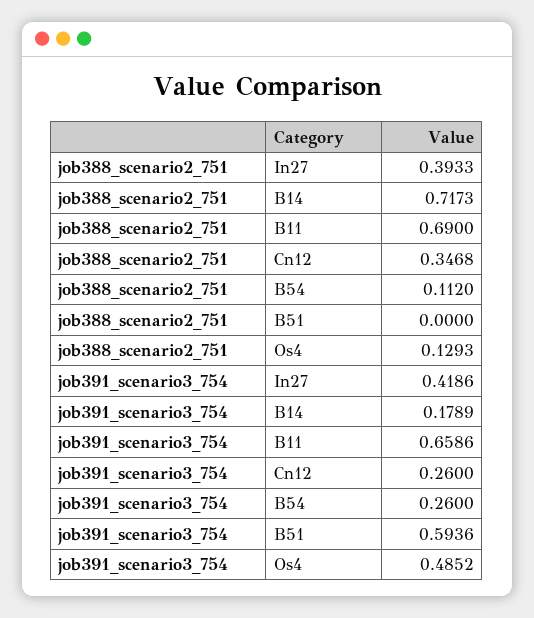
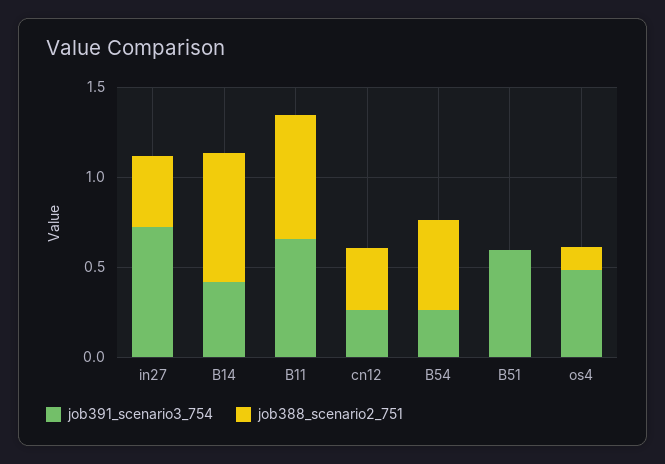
  {
    "job388_scenario2_751": {
      "In27": 0.3933,
      "B14": 0.7173,
      "B11": 0.69,
      "Cn12": 0.3468,
-     "B54": 0.112,
+     "B54": 0.5,
      "B51": 0,
      "Os4": 0.1293
    },
    "job391_scenario3_754": {
-     "In27": 0.4186,
+     "In27": 0.7,
-     "B14": 0.1789,
+     "B14": 0.4,
      "B11": 0.6586,
      "Cn12": 0.26,
      "B54": 0.26,
      "B51": 0.5936,
      "Os4": 0.4852
    }
  }

